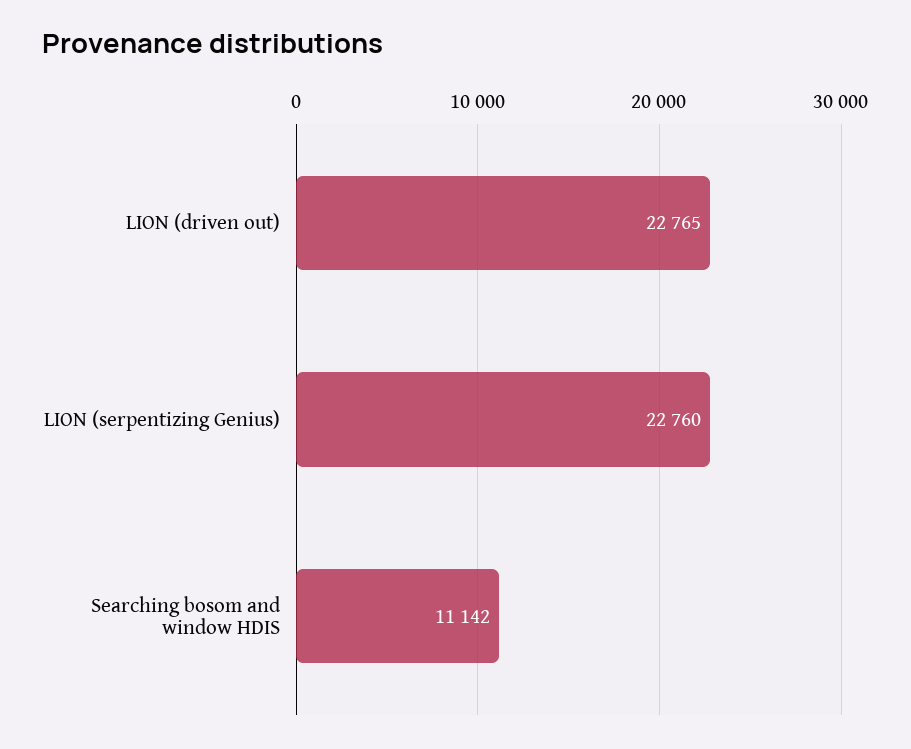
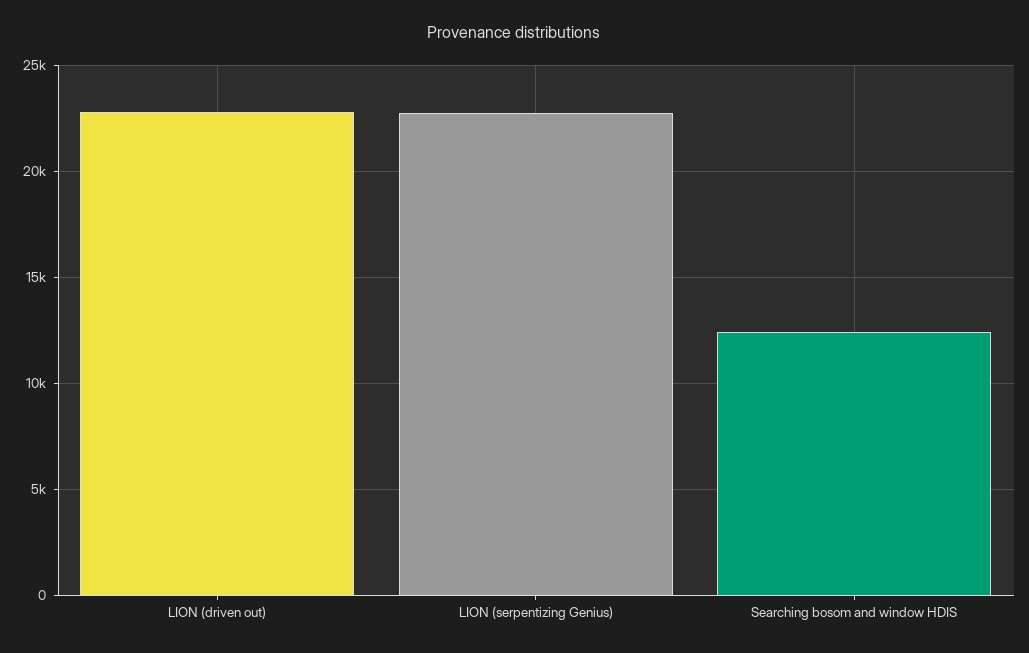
  {
    "LION (driven out)": 22765,
    "LION (serpentizing Genius)": 22760,
-   "Searching bosom and window HDIS": 11142
+   "Searching bosom and window HDIS": 12500
  }

